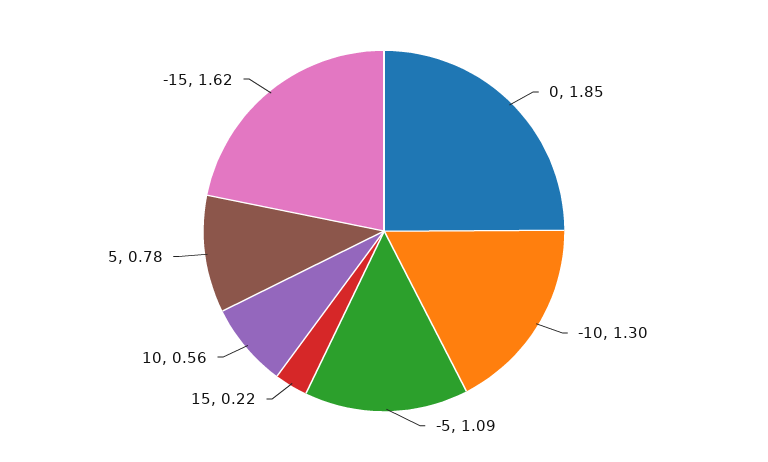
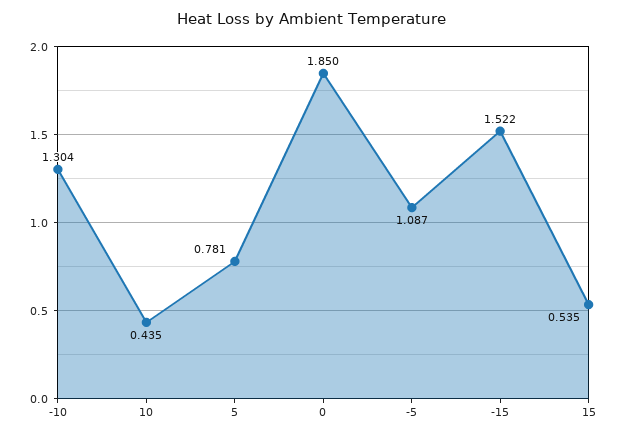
  {
    "0": 1.85,
    "-10": 1.304,
    "-5": 1.087,
-   "15": 0.22,
+   "15": 0.535,
-   "10": 0.56,
+   "10": 0.435,
    "5": 0.781,
-   "-15": 1.62
+   "-15": 1.522
  }

